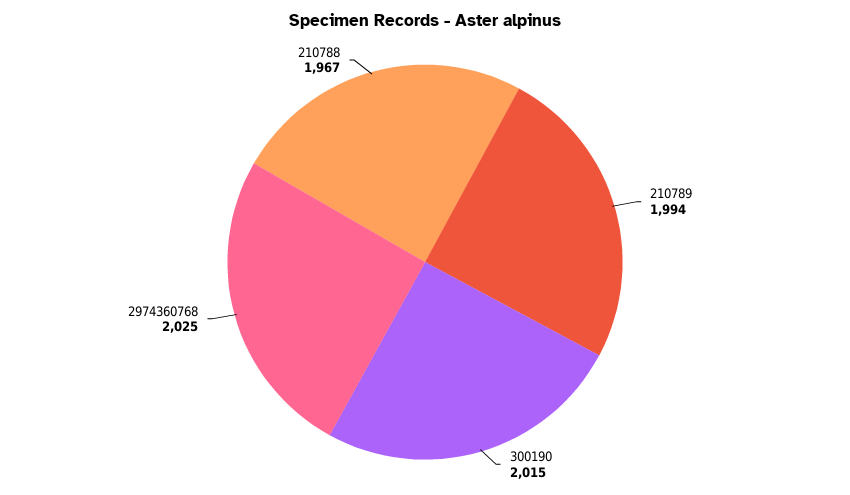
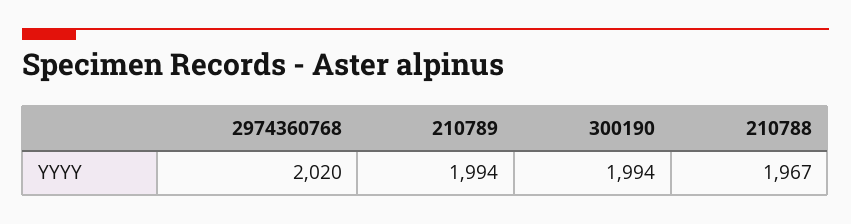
  {
    "210789": 1994,
-   "300190": 2015,
+   "300190": 1994,
-   "2974360768": 2025,
+   "2974360768": 2020,
    "210788": 1967
  }

